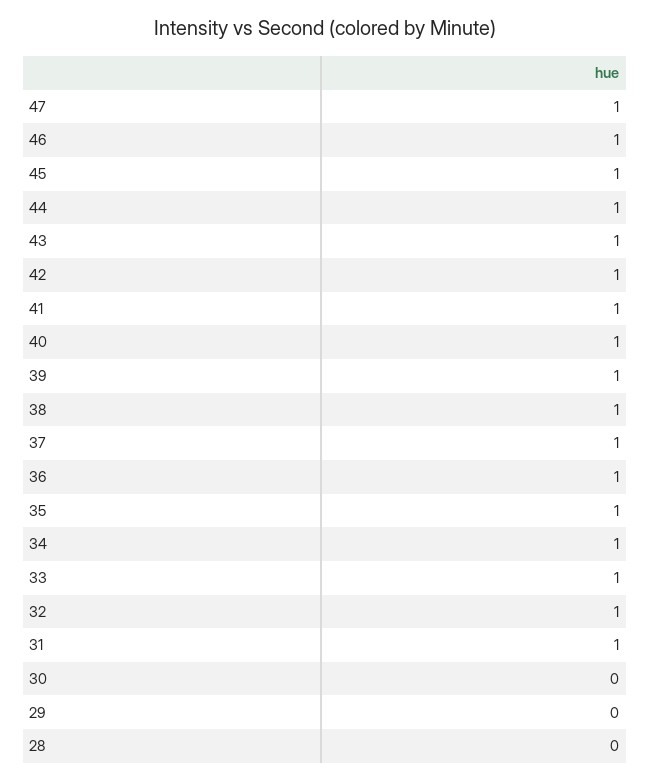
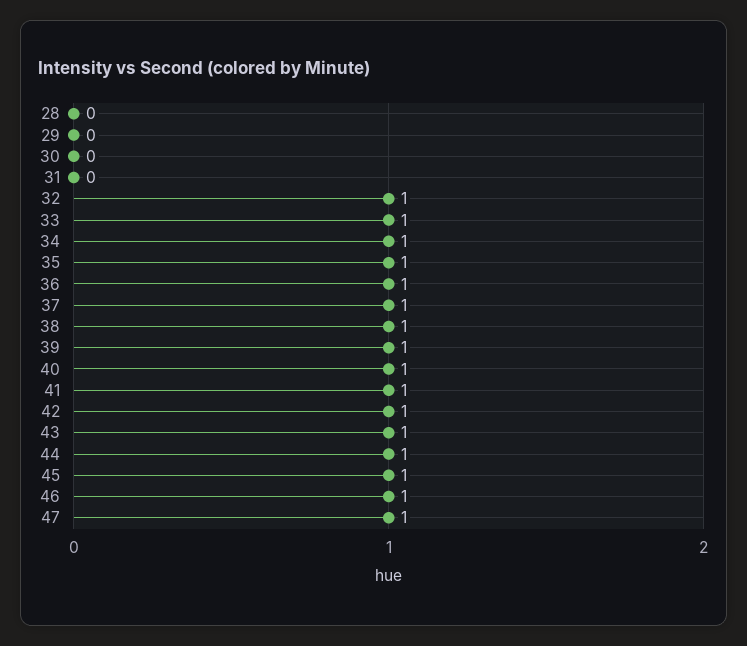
  {
    "47": 1,
    "46": 1,
    "45": 1,
    "44": 1,
    "43": 1,
    "42": 1,
    "41": 1,
    "40": 1,
    "39": 1,
    "38": 1,
    "37": 1,
    "36": 1,
    "35": 1,
    "34": 1,
    "33": 1,
    "32": 1,
-   "31": 1,
+   "31": 0,
    "30": 0,
    "29": 0,
    "28": 0
  }

